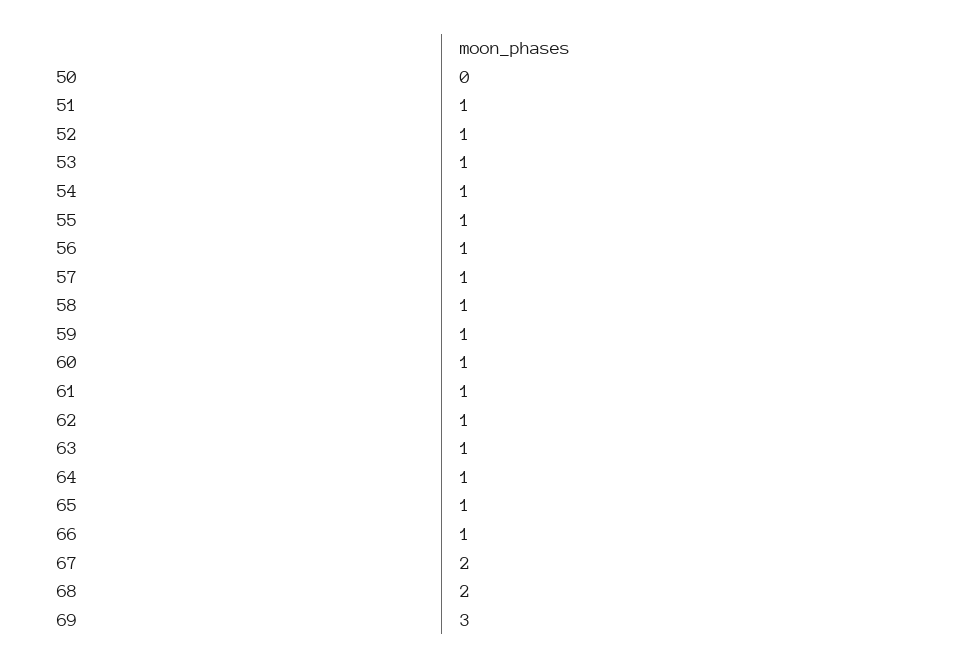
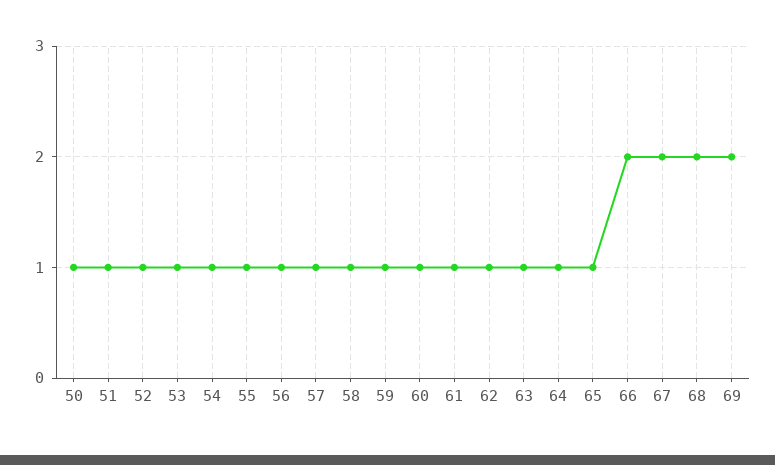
  {
-   "50": 0,
+   "50": 1,
    "51": 1,
    "52": 1,
    "53": 1,
    "54": 1,
    "55": 1,
    "56": 1,
    "57": 1,
    "58": 1,
    "59": 1,
    "60": 1,
    "61": 1,
    "62": 1,
    "63": 1,
    "64": 1,
    "65": 1,
-   "66": 1,
+   "66": 2,
    "67": 2,
    "68": 2,
-   "69": 3
+   "69": 2
  }

